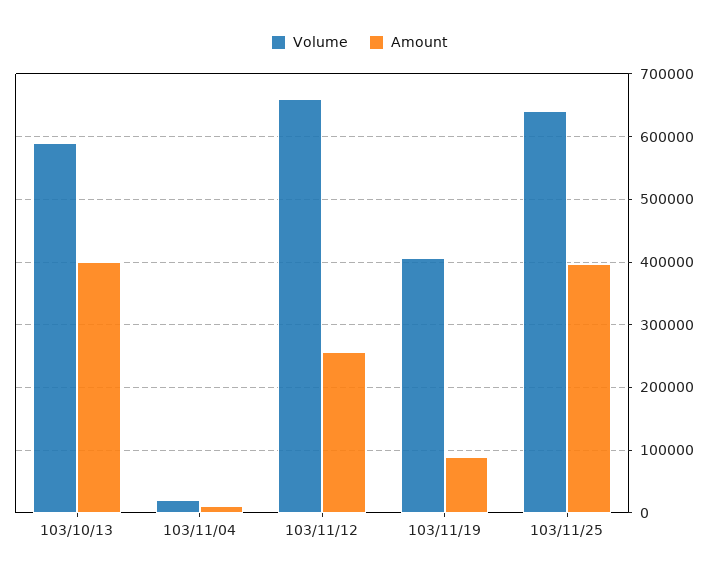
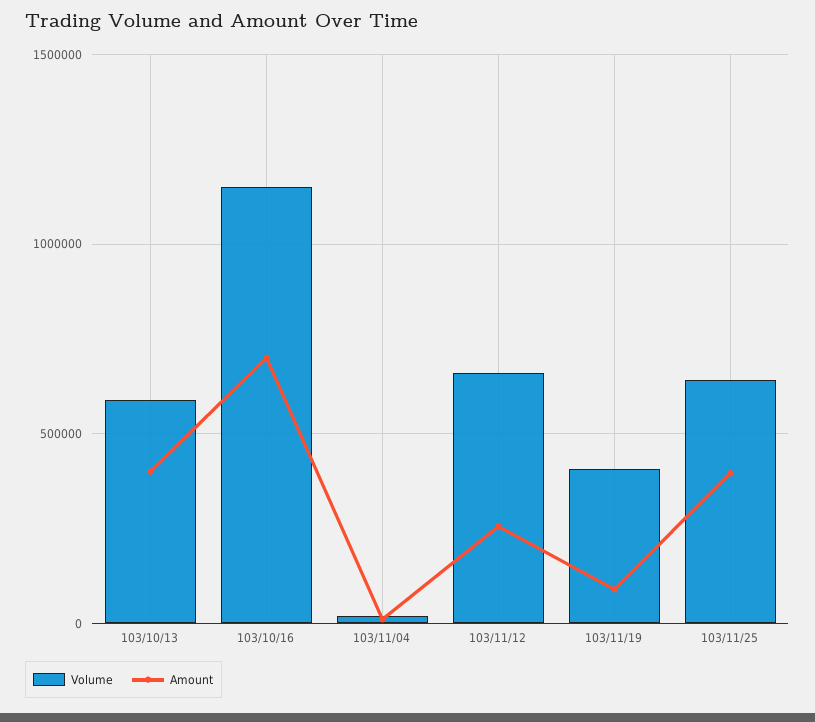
  {
    "Volume": {
      "103/10/13": 590000,
      "103/11/04": 20000,
      "103/11/12": 660000,
      "103/11/19": 410000,
-     "103/11/25": 640000
+     "103/11/25": 640000,
+     "103/10/16": 1150000
    },
    "Amount": {
      "103/10/13": 400000,
      "103/11/04": 10000,
      "103/11/12": 260000,
      "103/11/19": 90000,
-     "103/11/25": 400000
+     "103/11/25": 400000,
+     "103/10/16": 700000
    }
  }

